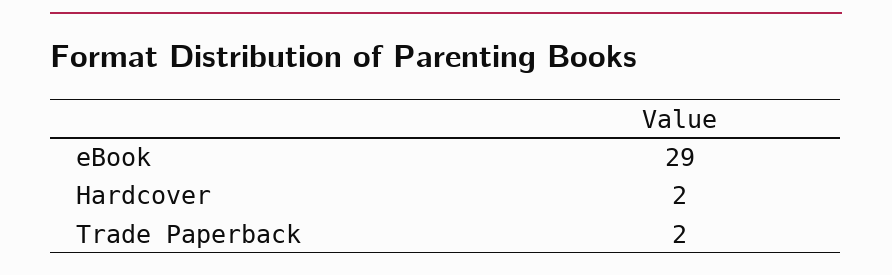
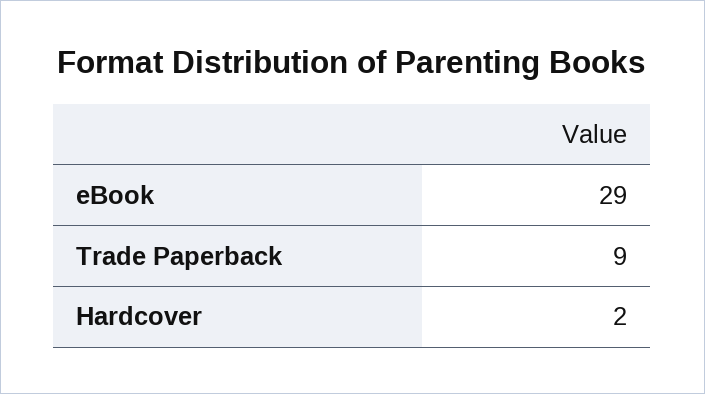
  {
    "eBook": 29,
    "Hardcover": 2,
-   "Trade Paperback": 2
+   "Trade Paperback": 9
  }

